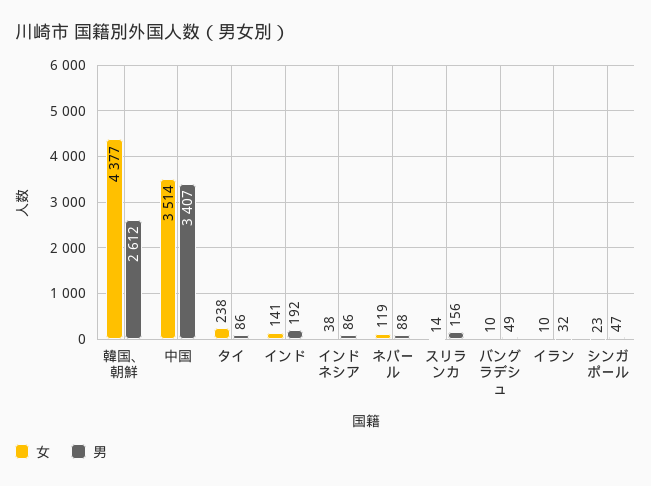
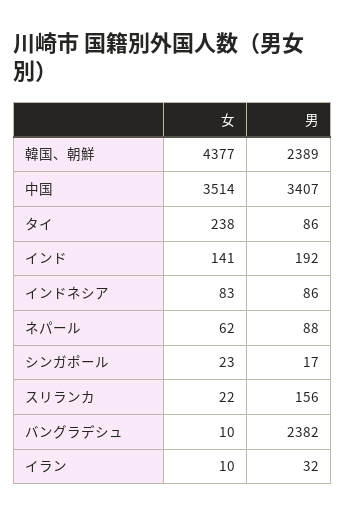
  {
    "女": {
      "韓国、朝鮮": 4377,
      "中国": 3514,
      "タイ": 238,
      "インド": 141,
-     "インドネシア": 38,
+     "インドネシア": 83,
-     "ネパール": 119,
+     "ネパール": 62,
-     "スリランカ": 14,
+     "スリランカ": 22,
      "バングラデシュ": 10,
      "イラン": 10,
      "シンガポール": 23
    },
    "男": {
-     "韓国、朝鮮": 2612,
+     "韓国、朝鮮": 2389,
      "中国": 3407,
      "タイ": 86,
      "インド": 192,
      "インドネシア": 86,
      "ネパール": 88,
      "スリランカ": 156,
-     "バングラデシュ": 49,
+     "バングラデシュ": 2382,
      "イラン": 32,
-     "シンガポール": 47
+     "シンガポール": 17
    }
  }

